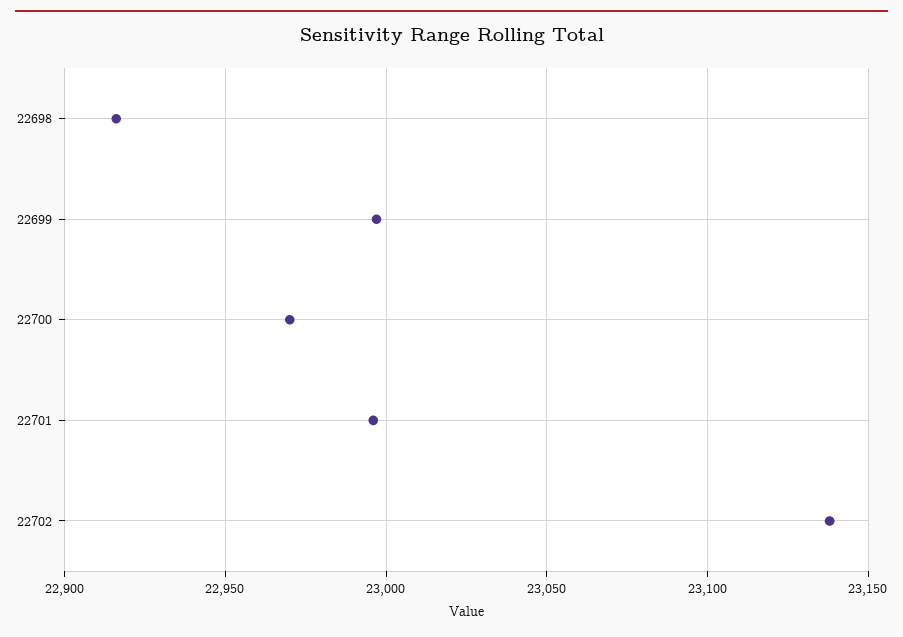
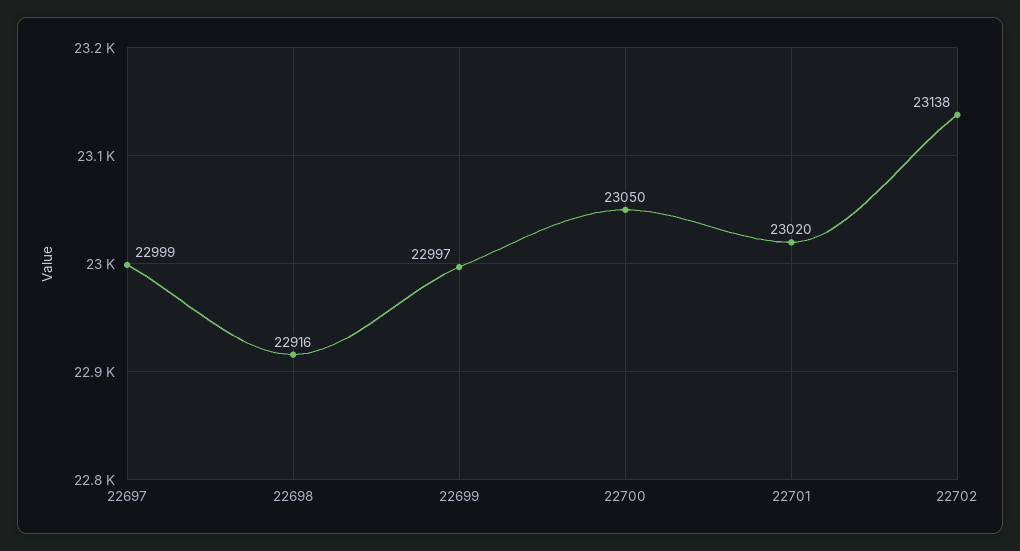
  {
    "22698": 22916,
    "22699": 22997,
-   "22700": 22970,
+   "22700": 23050,
-   "22701": 22995,
+   "22701": 23020,
-   "22702": 23138
+   "22702": 23138,
+   "22697": 22999
  }

